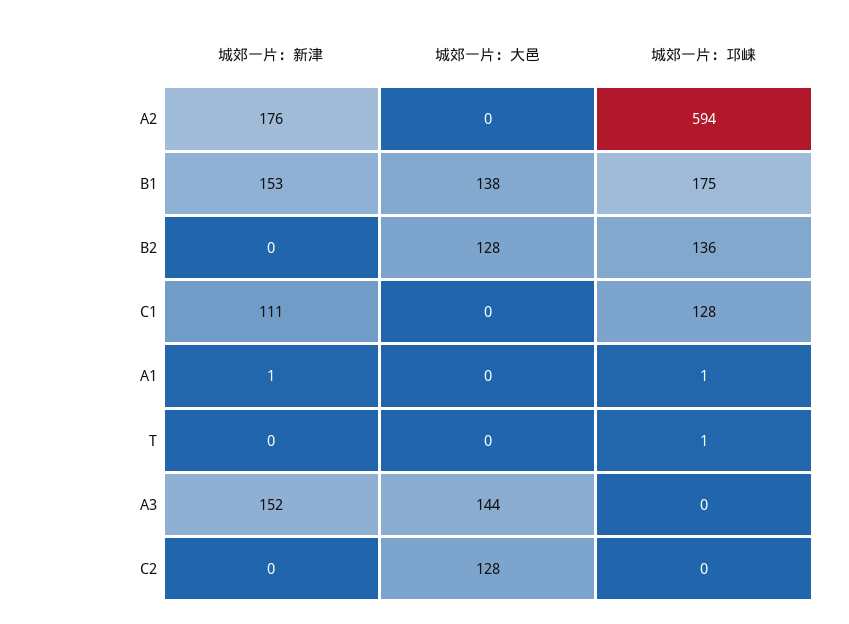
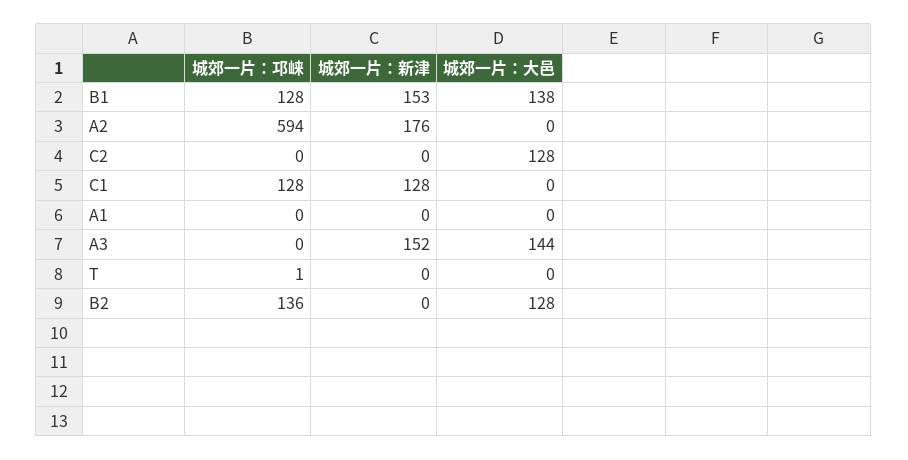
  {
    "城郊一片：新津": {
      "A2": 176,
      "B1": 153,
      "B2": 0,
-     "C1": 111,
+     "C1": 128,
-     "A1": 1,
+     "A1": 0,
      "T": 0,
      "A3": 152,
      "C2": 0
    },
    "城郊一片：大邑": {
      "A2": 0,
      "B1": 138,
      "B2": 128,
      "C1": 0,
      "A1": 0,
      "T": 0,
      "A3": 144,
      "C2": 128
    },
    "城郊一片：邛崃": {
      "A2": 594,
-     "B1": 175,
+     "B1": 128,
      "B2": 136,
      "C1": 128,
-     "A1": 1,
+     "A1": 0,
      "T": 1,
      "A3": 0,
      "C2": 0
    }
  }

